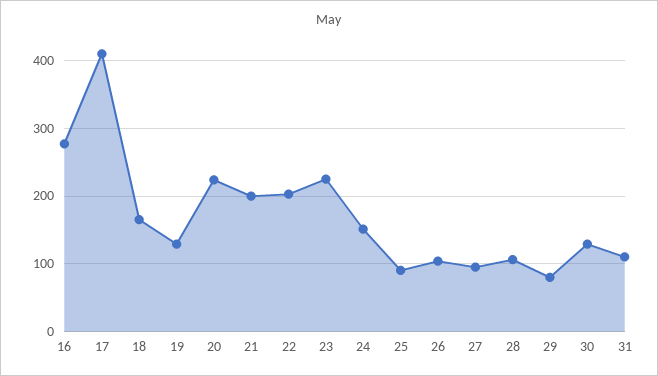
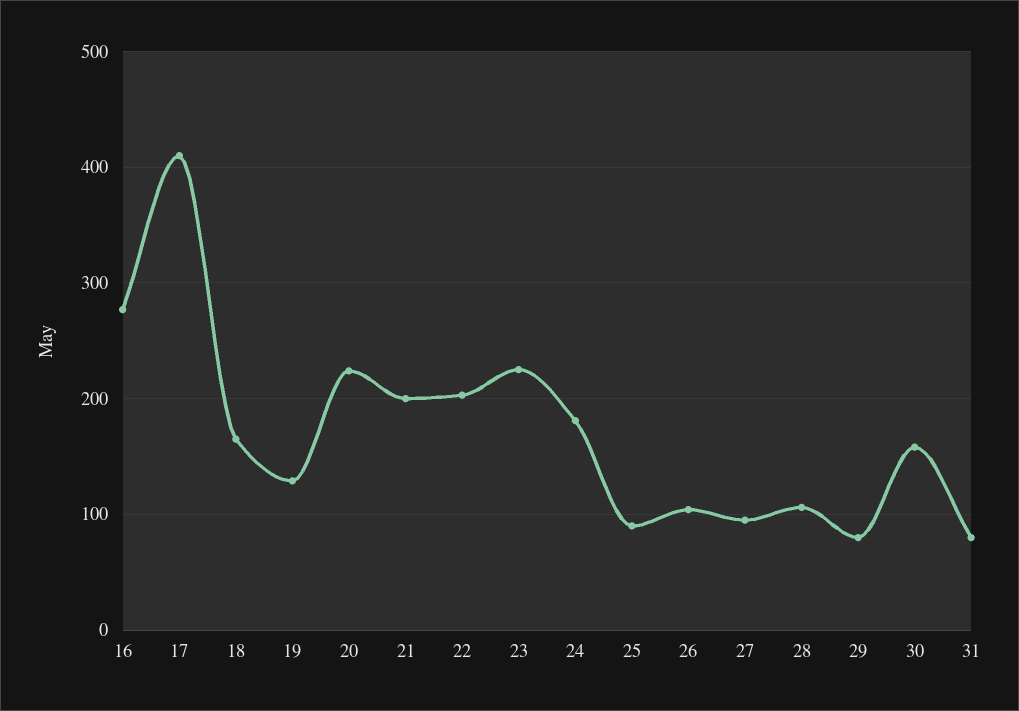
  {
    "16": 280,
    "17": 410,
    "18": 170,
    "19": 130,
    "20": 220,
    "21": 200,
    "22": 200,
    "23": 230,
-   "24": 150,
+   "24": 180,
    "25": 90,
    "26": 100,
    "27": 100,
    "28": 110,
    "29": 80,
-   "30": 130,
+   "30": 160,
-   "31": 110
+   "31": 80
  }

